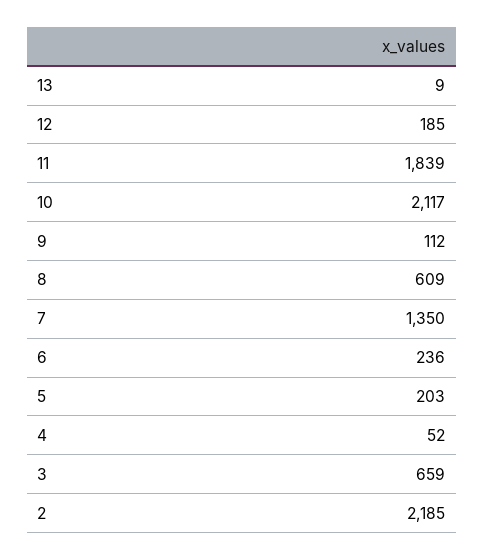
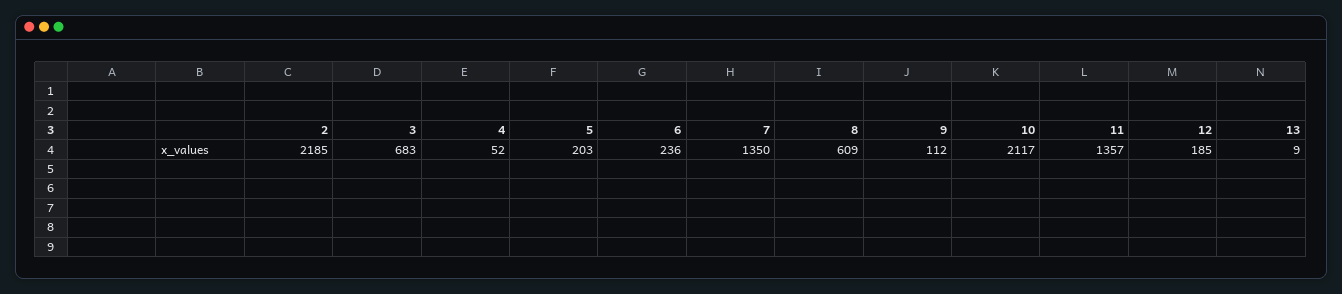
  {
    "13": 9,
    "12": 185,
-   "11": 1839,
+   "11": 1357,
    "10": 2117,
    "9": 112,
    "8": 609,
    "7": 1350,
    "6": 236,
    "5": 203,
    "4": 52,
-   "3": 659,
+   "3": 683,
    "2": 2185
  }

